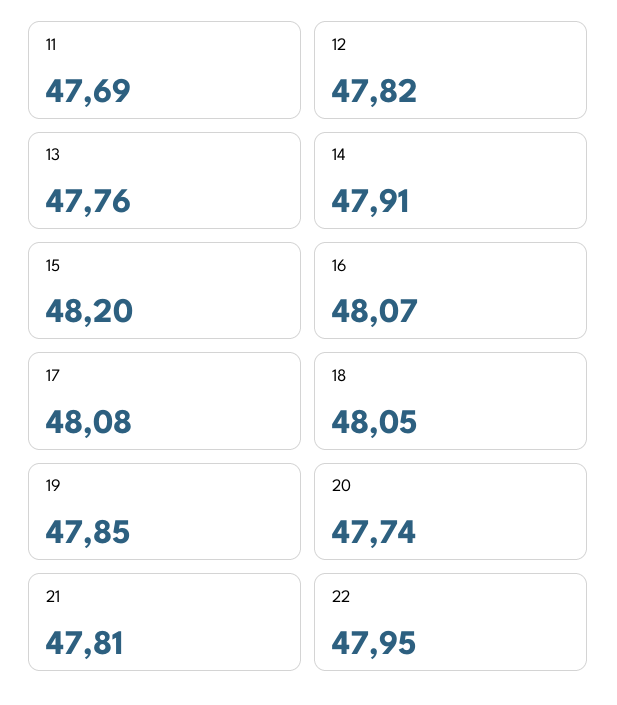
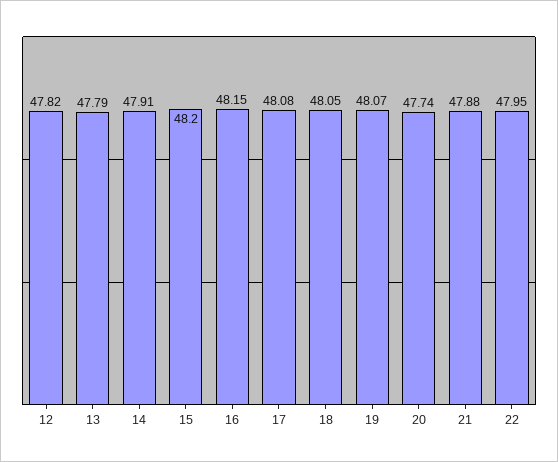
  {
-   "11": 47.69,
    "12": 47.82,
-   "13": 47.76,
+   "13": 47.79,
    "14": 47.91,
    "15": 48.2,
-   "16": 48.07,
+   "16": 48.15,
    "17": 48.08,
    "18": 48.05,
-   "19": 47.85,
+   "19": 48.07,
    "20": 47.74,
-   "21": 47.81,
+   "21": 47.88,
    "22": 47.95
  }

